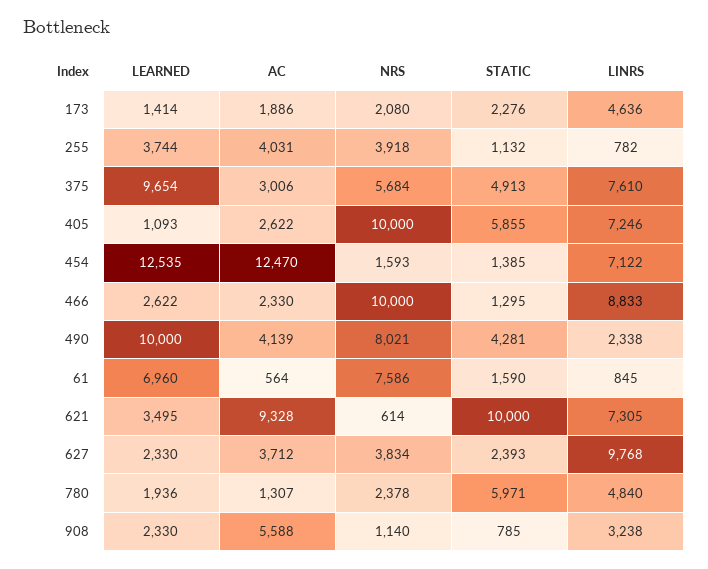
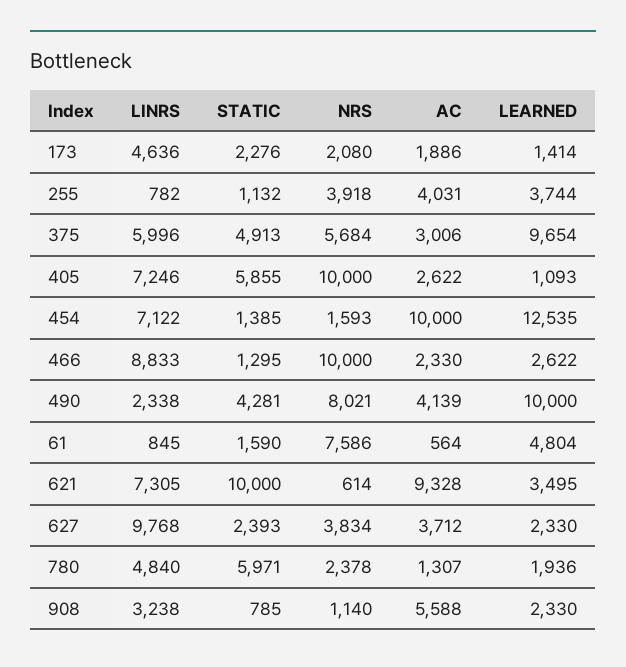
  {
    "LEARNED": {
      "173": 1414,
      "255": 3744,
      "375": 9654,
      "405": 1093,
      "454": 12535,
      "466": 2622,
      "490": 10000,
-     "61": 6960,
+     "61": 4804,
      "621": 3495,
      "627": 2330,
      "780": 1936,
      "908": 2330
    },
    "AC": {
      "173": 1886,
      "255": 4031,
      "375": 3006,
      "405": 2622,
-     "454": 12470,
+     "454": 10000,
      "466": 2330,
      "490": 4139,
      "61": 564,
      "621": 9328,
      "627": 3712,
      "780": 1307,
      "908": 5588
    },
    "NRS": {
      "173": 2080,
      "255": 3918,
      "375": 5684,
      "405": 10000,
      "454": 1593,
      "466": 10000,
      "490": 8021,
      "61": 7586,
      "621": 614,
      "627": 3834,
      "780": 2378,
      "908": 1140
    },
    "STATIC": {
      "173": 2276,
      "255": 1132,
      "375": 4913,
      "405": 5855,
      "454": 1385,
      "466": 1295,
      "490": 4281,
      "61": 1590,
      "621": 10000,
      "627": 2393,
      "780": 5971,
      "908": 785
    },
    "LINRS": {
      "173": 4636,
      "255": 782,
-     "375": 7610,
+     "375": 5996,
      "405": 7246,
      "454": 7122,
      "466": 8833,
      "490": 2338,
      "61": 845,
      "621": 7305,
      "627": 9768,
      "780": 4840,
      "908": 3238
    }
  }

